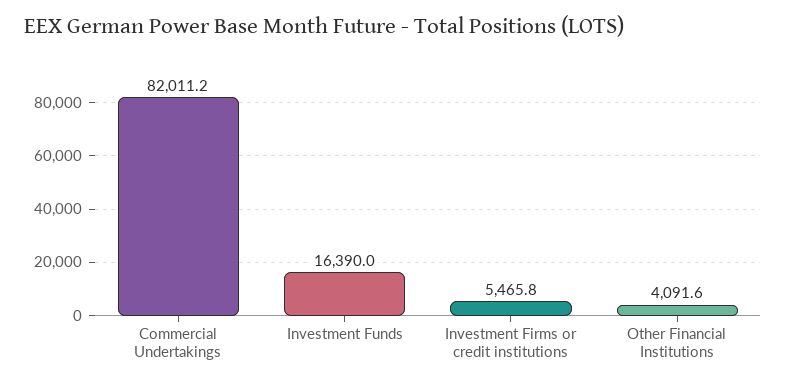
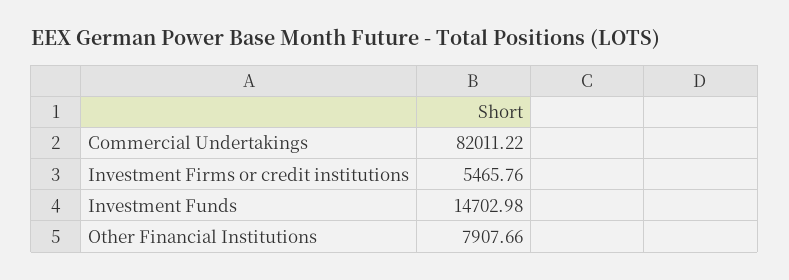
  {
    "Commercial Undertakings": 82011.22,
-   "Investment Funds": 16390,
+   "Investment Funds": 14702.98,
    "Investment Firms or credit institutions": 5465.76,
-   "Other Financial Institutions": 4091.6
+   "Other Financial Institutions": 7907.66
  }

